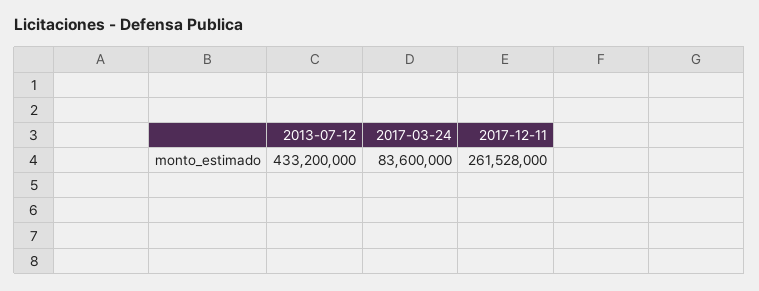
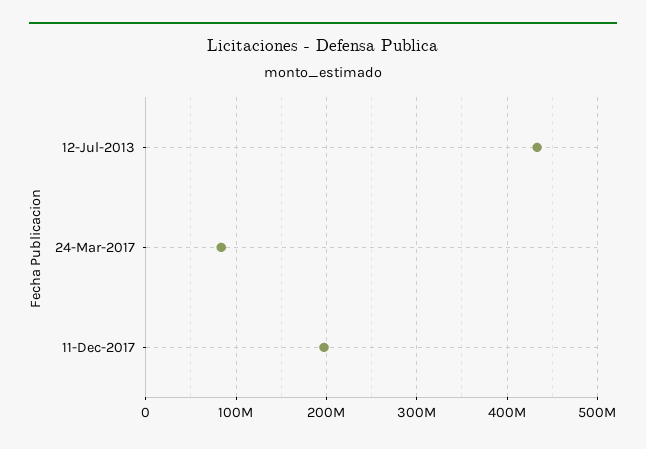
  {
    "2013-07-12": 433200000,
    "2017-03-24": 83600000,
-   "2017-12-11": 261528000
+   "2017-12-11": 200000000
  }

